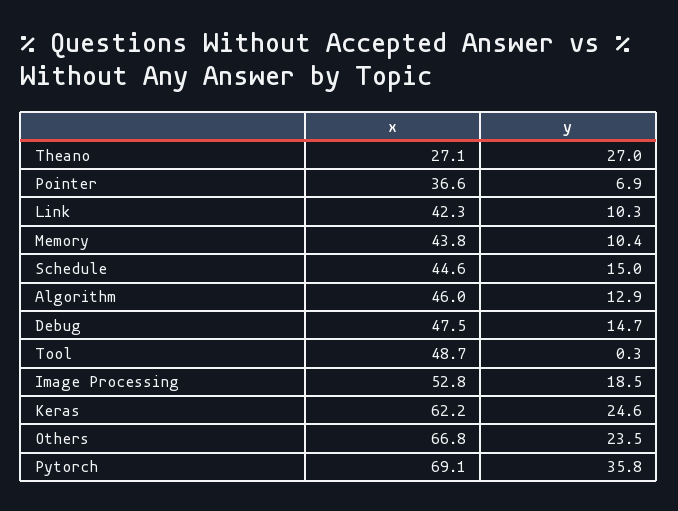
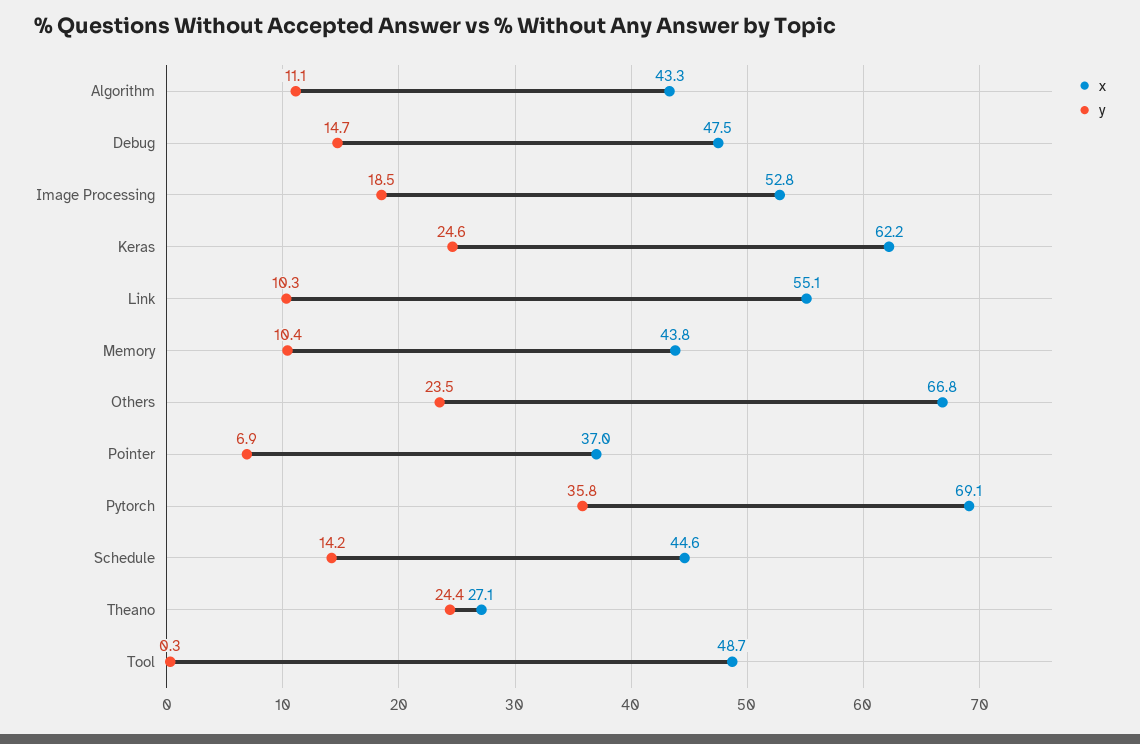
  {
    "x": {
      "Theano": 27.1,
-     "Pointer": 36.6,
+     "Pointer": 37,
-     "Link": 42.3,
+     "Link": 55.1,
      "Memory": 43.8,
      "Schedule": 44.6,
-     "Algorithm": 46,
+     "Algorithm": 43.3,
      "Debug": 47.5,
      "Tool": 48.7,
      "Image Processing": 52.8,
      "Keras": 62.2,
      "Others": 66.8,
      "Pytorch": 69.1
    },
    "y": {
-     "Theano": 27,
+     "Theano": 24.4,
      "Pointer": 6.9,
      "Link": 10.3,
      "Memory": 10.4,
-     "Schedule": 15,
+     "Schedule": 14.2,
-     "Algorithm": 12.9,
+     "Algorithm": 11.1,
      "Debug": 14.7,
      "Tool": 0.3,
      "Image Processing": 18.5,
      "Keras": 24.6,
      "Others": 23.5,
      "Pytorch": 35.8
    }
  }

